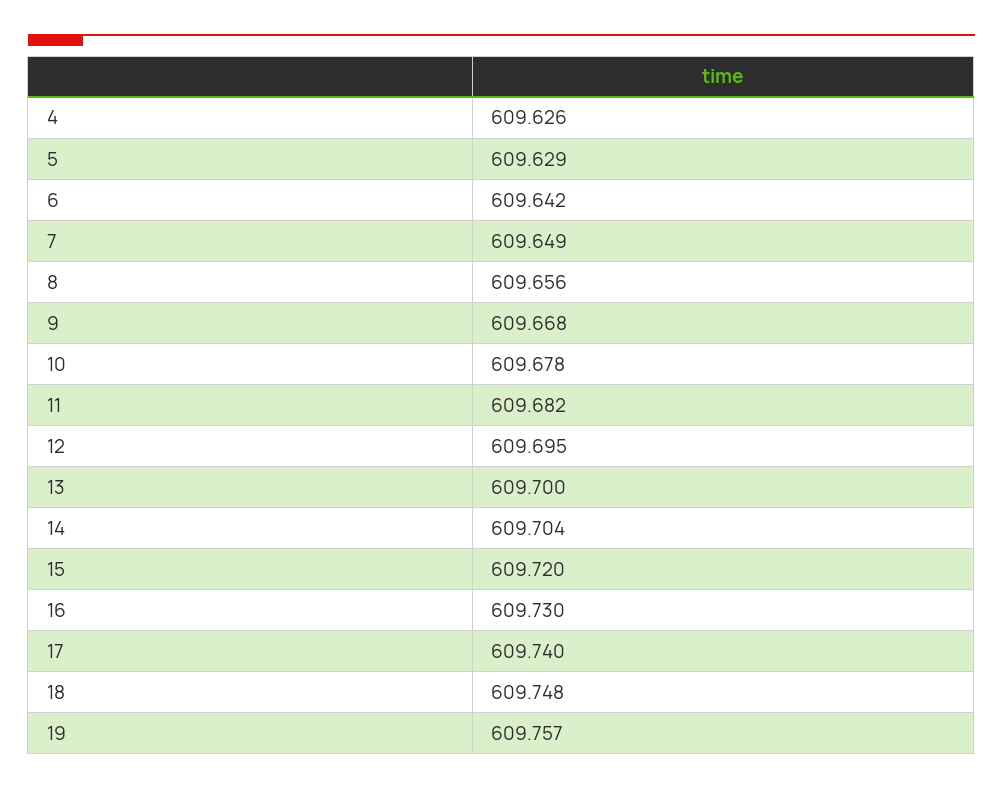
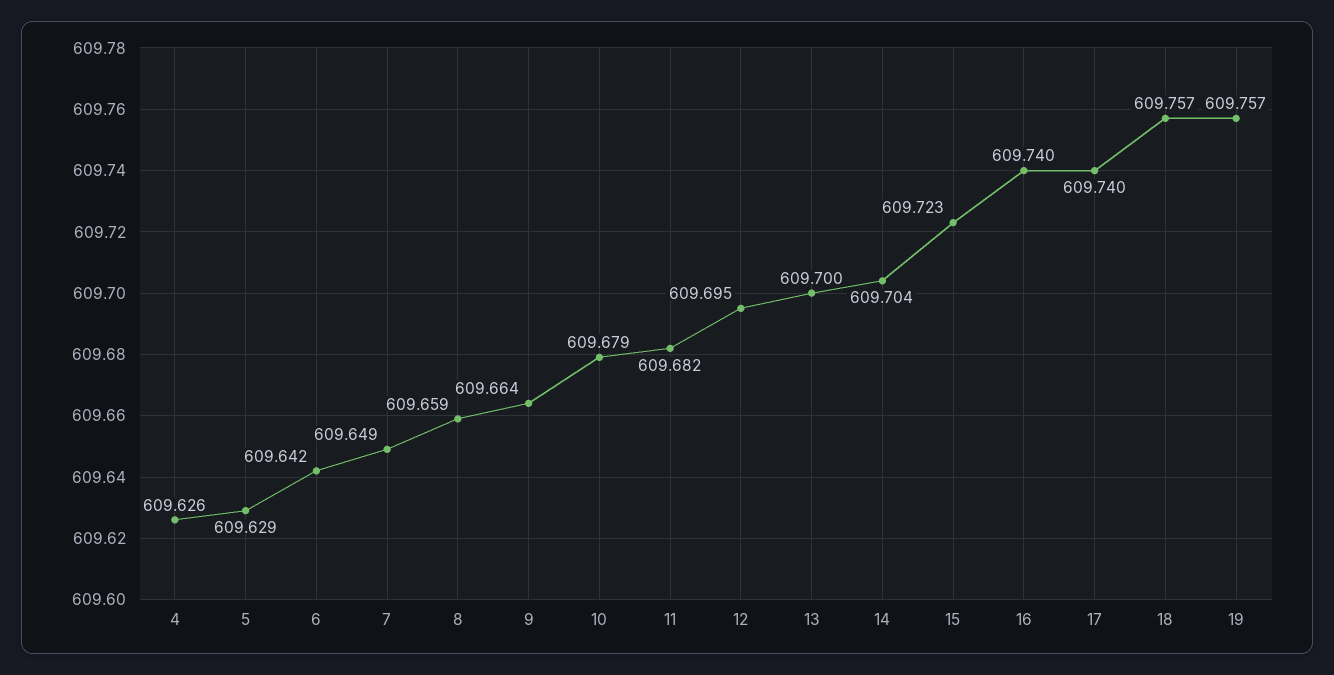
  {
    "4": 609.626,
    "5": 609.629,
    "6": 609.642,
    "7": 609.649,
-   "8": 609.656,
+   "8": 609.659,
-   "9": 609.668,
+   "9": 609.664,
-   "10": 609.678,
+   "10": 609.679,
    "11": 609.682,
    "12": 609.695,
    "13": 609.7,
    "14": 609.704,
-   "15": 609.72,
+   "15": 609.723,
-   "16": 609.73,
+   "16": 609.74,
    "17": 609.74,
-   "18": 609.748,
+   "18": 609.757,
    "19": 609.757
  }

